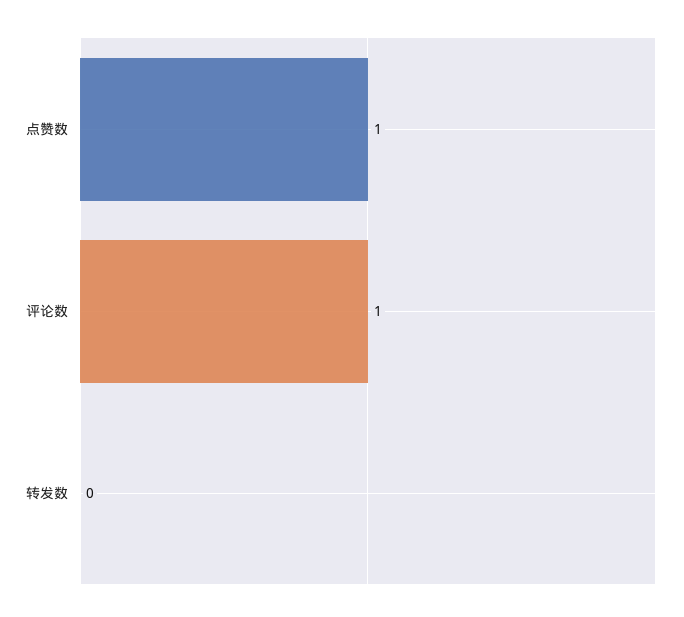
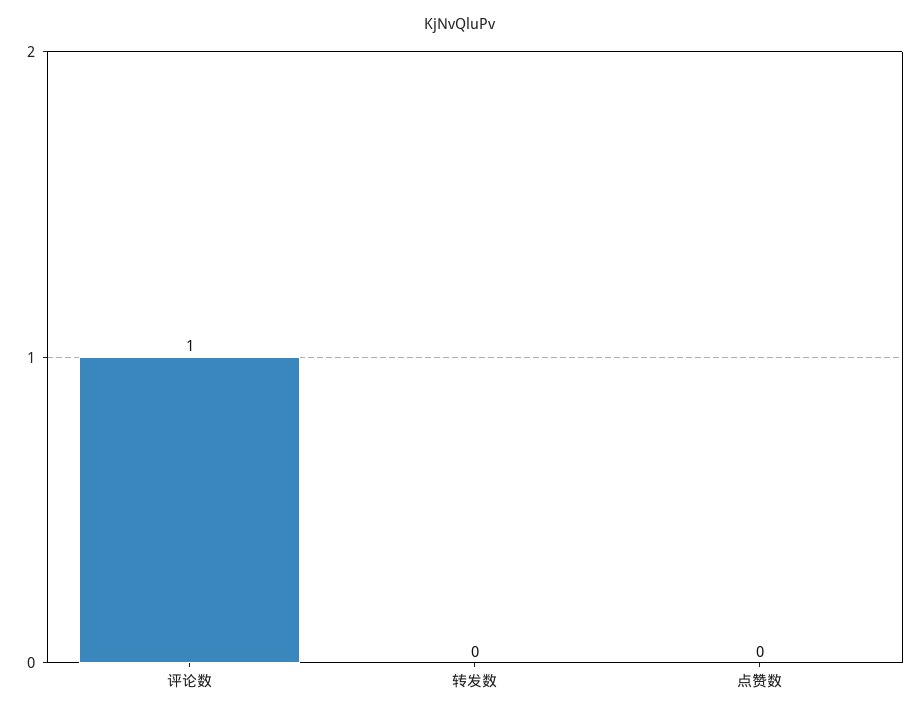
  {
-   "点赞数": 1,
+   "点赞数": 0,
    "评论数": 1,
    "转发数": 0
  }

